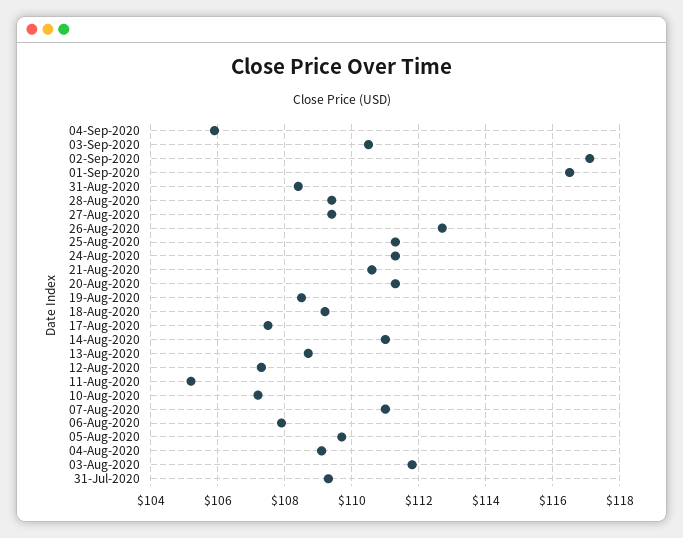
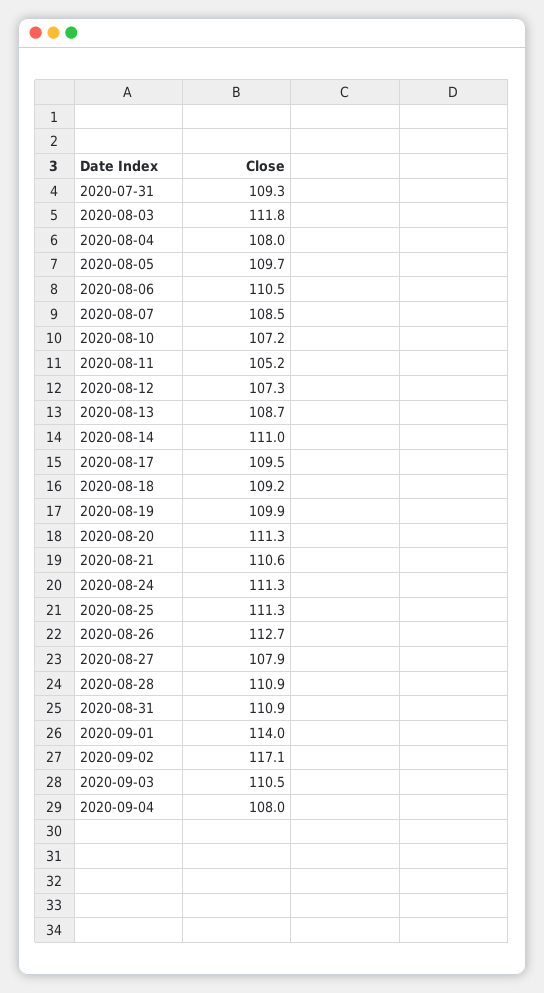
  {
-   "04-Sep-2020": 106,
+   "04-Sep-2020": 108,
    "03-Sep-2020": 110.5,
    "02-Sep-2020": 117.1,
-   "01-Sep-2020": 116.5,
+   "01-Sep-2020": 114,
-   "31-Aug-2020": 108.5,
+   "31-Aug-2020": 110.9,
-   "28-Aug-2020": 109.5,
+   "28-Aug-2020": 110.9,
-   "27-Aug-2020": 109.5,
+   "27-Aug-2020": 107.9,
    "26-Aug-2020": 112.7,
    "25-Aug-2020": 111.3,
    "24-Aug-2020": 111.3,
    "21-Aug-2020": 110.6,
    "20-Aug-2020": 111.3,
-   "19-Aug-2020": 108.5,
+   "19-Aug-2020": 109.9,
    "18-Aug-2020": 109.2,
-   "17-Aug-2020": 107.5,
+   "17-Aug-2020": 109.5,
    "14-Aug-2020": 111,
    "13-Aug-2020": 108.7,
    "12-Aug-2020": 107.3,
    "11-Aug-2020": 105.2,
    "10-Aug-2020": 107.2,
-   "07-Aug-2020": 111,
+   "07-Aug-2020": 108.5,
-   "06-Aug-2020": 108,
+   "06-Aug-2020": 110.5,
    "05-Aug-2020": 109.7,
-   "04-Aug-2020": 109,
+   "04-Aug-2020": 108,
    "03-Aug-2020": 111.8,
    "31-Jul-2020": 109.3
  }

